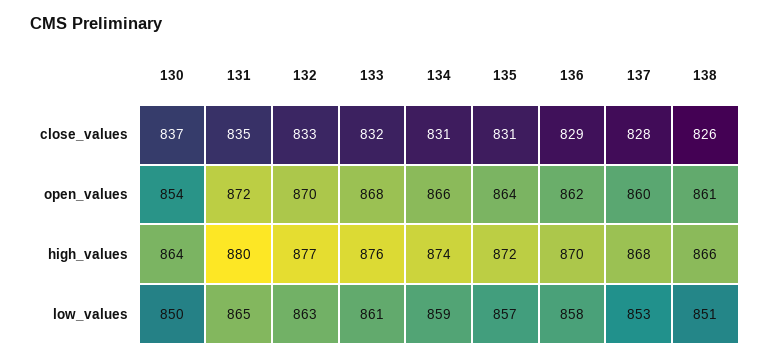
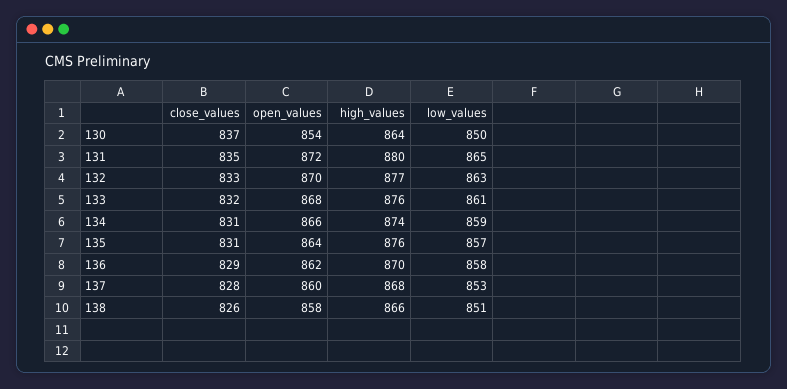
  {
    "130": {
      "close_values": 837,
      "open_values": 854,
      "high_values": 864,
      "low_values": 850
    },
    "131": {
      "close_values": 835,
      "open_values": 872,
      "high_values": 880,
      "low_values": 865
    },
    "132": {
      "close_values": 833,
      "open_values": 870,
      "high_values": 877,
      "low_values": 863
    },
    "133": {
      "close_values": 832,
      "open_values": 868,
      "high_values": 876,
      "low_values": 861
    },
    "134": {
      "close_values": 831,
      "open_values": 866,
      "high_values": 874,
      "low_values": 859
    },
    "135": {
      "close_values": 831,
      "open_values": 864,
-     "high_values": 872,
+     "high_values": 876,
      "low_values": 857
    },
    "136": {
      "close_values": 829,
      "open_values": 862,
      "high_values": 870,
      "low_values": 858
    },
    "137": {
      "close_values": 828,
      "open_values": 860,
      "high_values": 868,
      "low_values": 853
    },
    "138": {
      "close_values": 826,
-     "open_values": 861,
+     "open_values": 858,
      "high_values": 866,
      "low_values": 851
    }
  }

